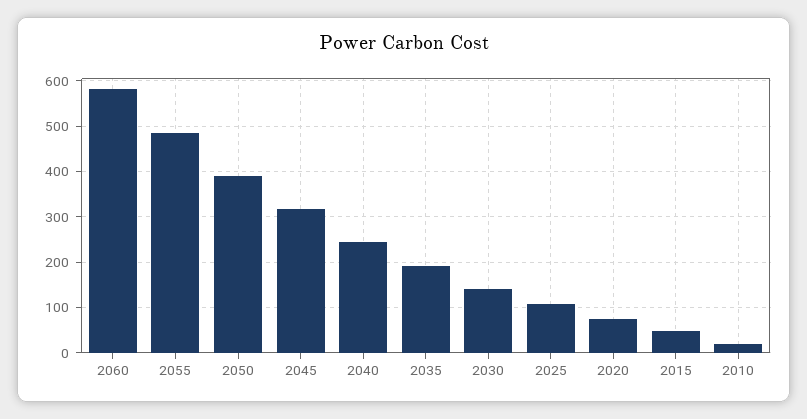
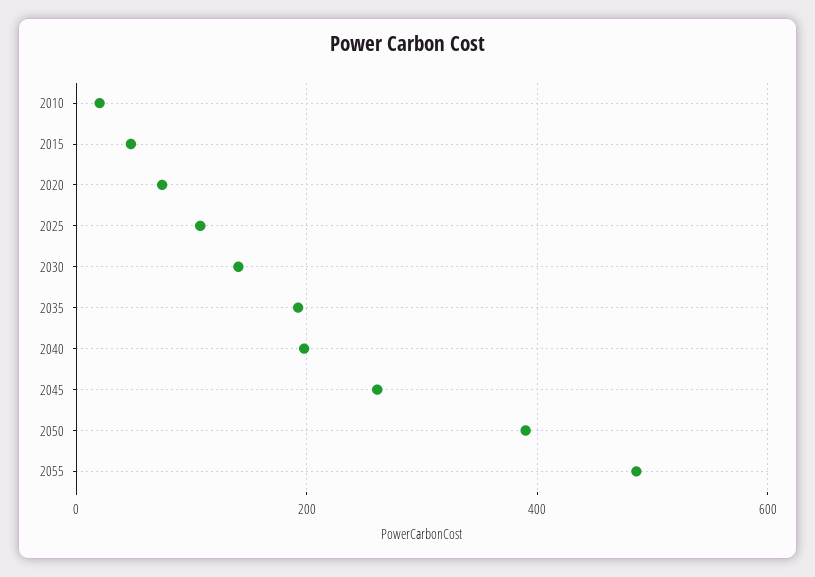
  {
-   "2060": 580,
    "2055": 480,
    "2050": 380,
-   "2045": 320,
+   "2045": 260,
-   "2040": 240,
+   "2040": 200,
    "2035": 200,
    "2030": 140,
    "2025": 100,
    "2020": 80,
    "2015": 40,
    "2010": 20
  }

